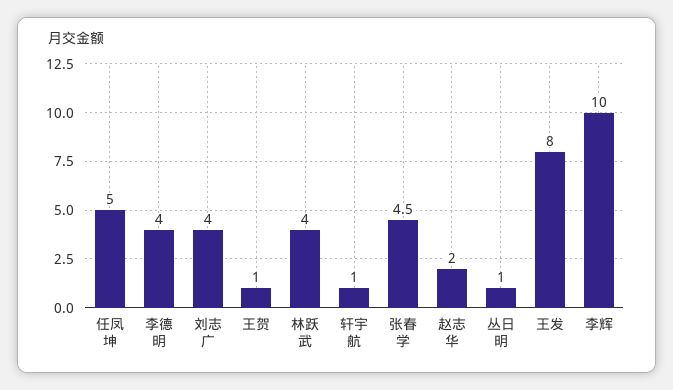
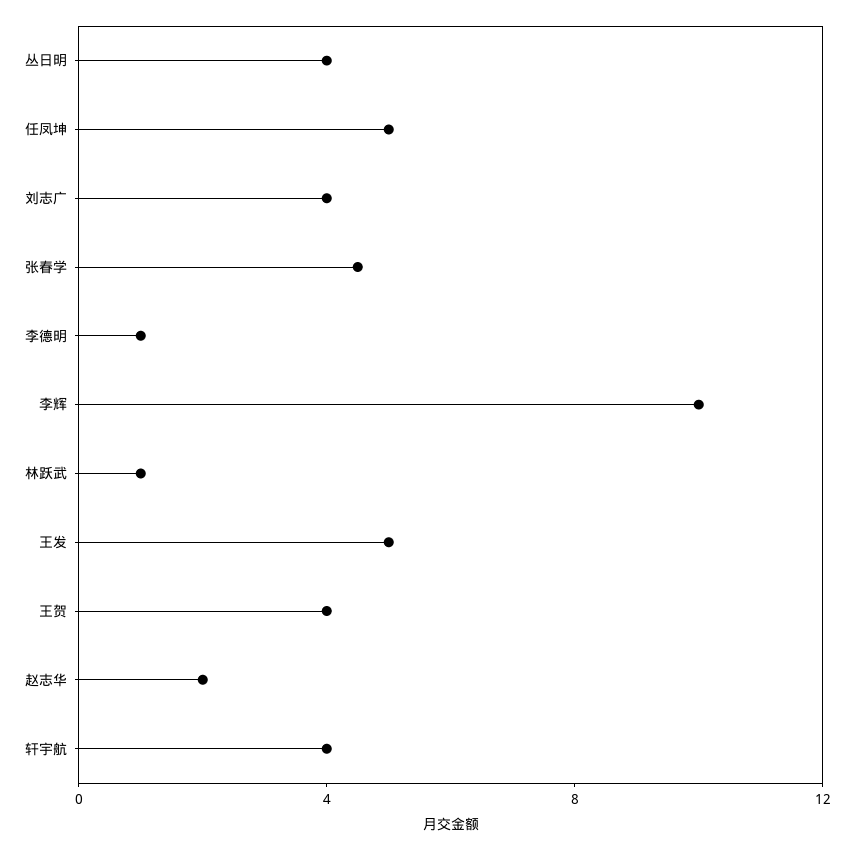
  {
    "任凤坤": 5,
-   "李德明": 4,
+   "李德明": 1,
    "刘志广": 4,
-   "王贺": 1,
+   "王贺": 4,
-   "林跃武": 4,
+   "林跃武": 1,
-   "轩宇航": 1,
+   "轩宇航": 4,
    "张春学": 4.5,
    "赵志华": 2,
-   "丛日明": 1,
+   "丛日明": 4,
-   "王发": 8,
+   "王发": 5,
    "李辉": 10
  }

